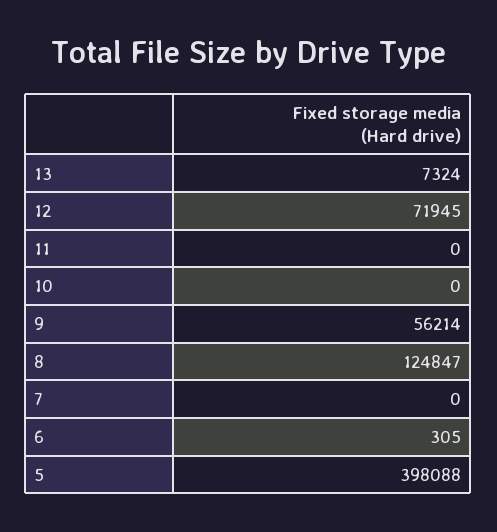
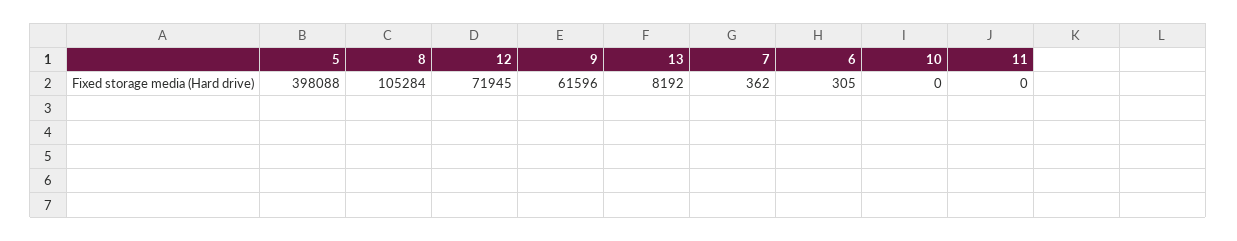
  {
-   "13": 7324,
+   "13": 8192,
    "12": 71945,
    "11": 0,
    "10": 0,
-   "9": 56214,
+   "9": 61596,
-   "8": 124847,
+   "8": 105284,
-   "7": 0,
+   "7": 362,
    "6": 305,
    "5": 398088
  }

